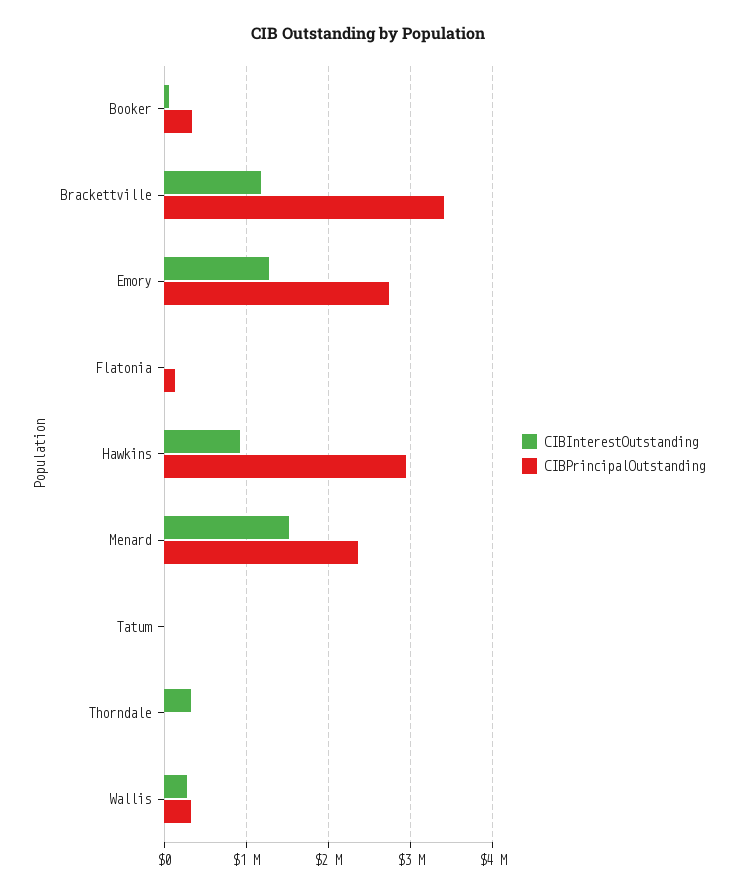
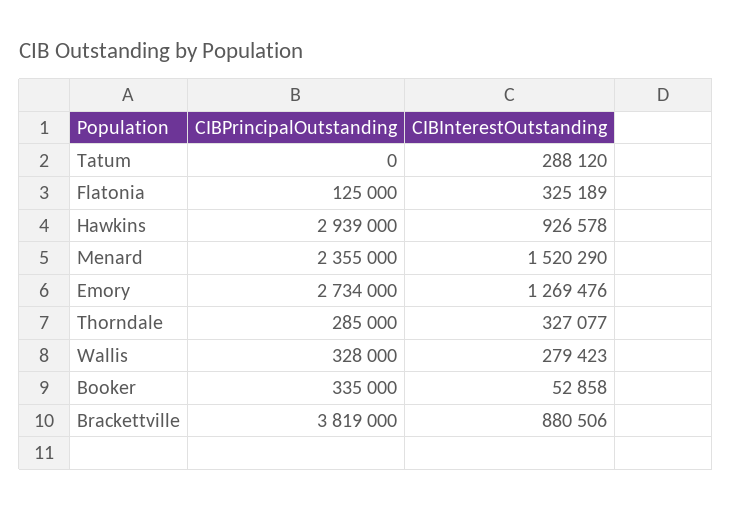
  {
    "CIBInterestOutstanding": {
      "Booker": 52858,
-     "Brackettville": 1200000,
+     "Brackettville": 880506,
      "Emory": 1269476,
-     "Flatonia": 0,
+     "Flatonia": 325189,
      "Hawkins": 926578,
      "Menard": 1520290,
-     "Tatum": 0,
+     "Tatum": 288120,
      "Thorndale": 327077,
      "Wallis": 279423
    },
    "CIBPrincipalOutstanding": {
      "Booker": 335000,
-     "Brackettville": 3400000,
+     "Brackettville": 3819000,
      "Emory": 2734000,
      "Flatonia": 125000,
      "Hawkins": 2939000,
      "Menard": 2355000,
      "Tatum": 0,
-     "Thorndale": 0,
+     "Thorndale": 285000,
      "Wallis": 328000
    }
  }

